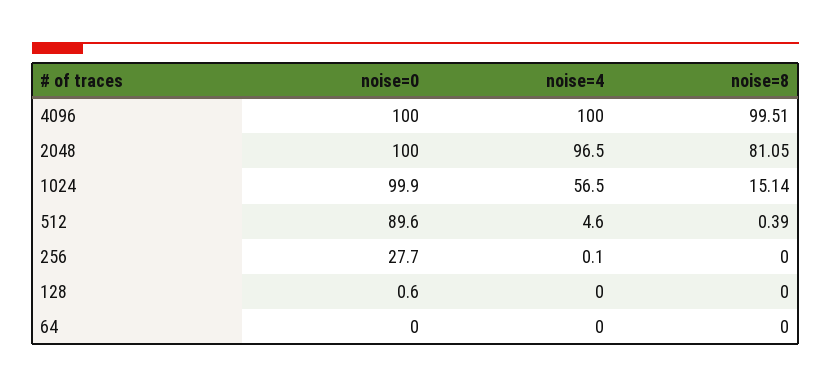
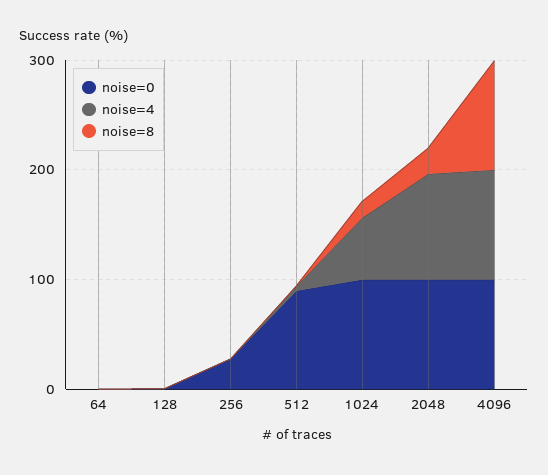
  {
    "noise=0": {
      "4096": 100,
      "2048": 100,
      "1024": 99.9,
      "512": 89.6,
      "256": 27.7,
      "128": 0.6,
      "64": 0
    },
    "noise=4": {
      "4096": 100,
      "2048": 96.5,
      "1024": 56.5,
      "512": 4.6,
      "256": 0.1,
      "128": 0,
      "64": 0
    },
    "noise=8": {
      "4096": 99.51,
-     "2048": 81.05,
+     "2048": 20,
      "1024": 15.14,
      "512": 0.39,
      "256": 0,
      "128": 0,
      "64": 0
    }
  }

